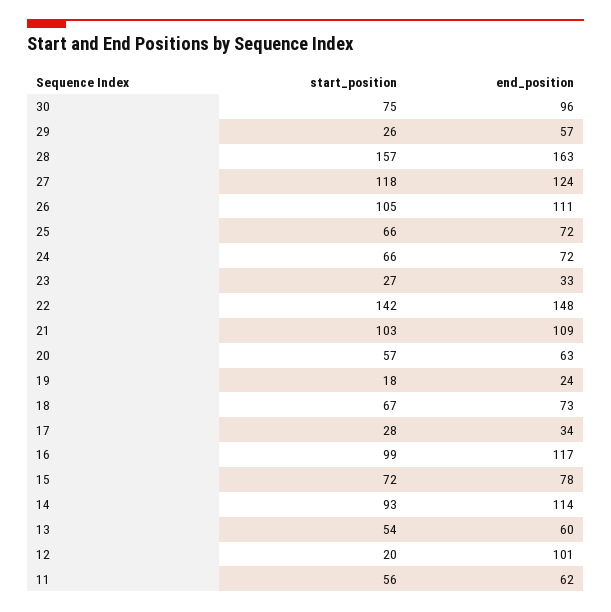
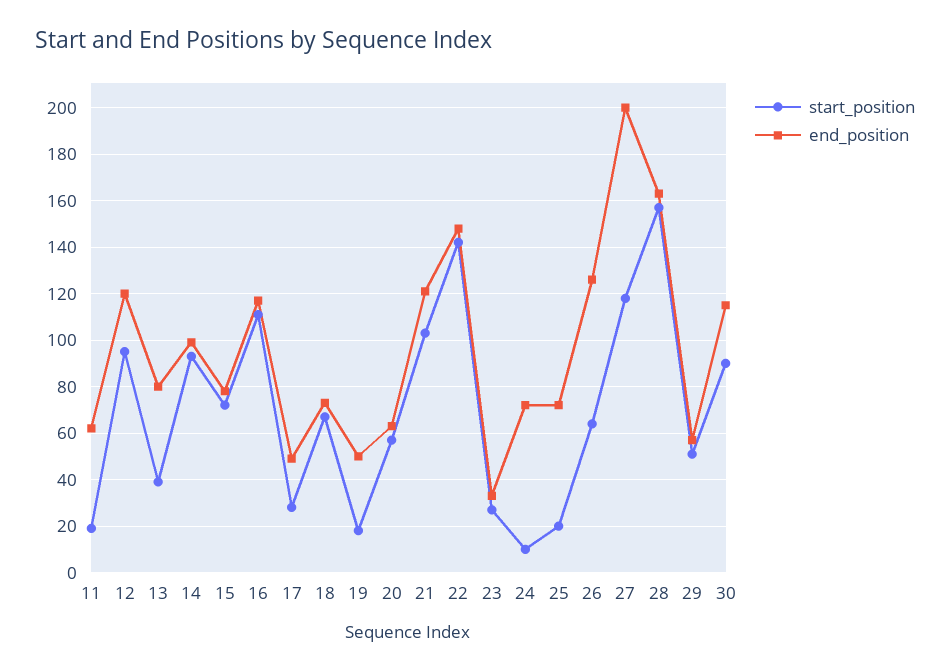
  {
    "start_position": {
-     "30": 75,
+     "30": 90,
-     "29": 26,
+     "29": 50,
      "28": 157,
      "27": 118,
-     "26": 105,
+     "26": 65,
-     "25": 66,
+     "25": 20,
-     "24": 66,
+     "24": 10,
      "23": 27,
      "22": 142,
      "21": 103,
      "20": 57,
      "19": 18,
      "18": 67,
      "17": 28,
-     "16": 99,
+     "16": 110,
      "15": 72,
      "14": 93,
-     "13": 54,
+     "13": 40,
-     "12": 20,
+     "12": 95,
-     "11": 56
+     "11": 20
    },
    "end_position": {
-     "30": 96,
+     "30": 115,
      "29": 57,
      "28": 163,
-     "27": 124,
+     "27": 200,
-     "26": 111,
+     "26": 125,
      "25": 72,
      "24": 72,
      "23": 33,
      "22": 148,
-     "21": 109,
+     "21": 120,
      "20": 63,
-     "19": 24,
+     "19": 50,
      "18": 73,
-     "17": 34,
+     "17": 50,
      "16": 117,
      "15": 78,
-     "14": 114,
+     "14": 100,
-     "13": 60,
+     "13": 80,
-     "12": 101,
+     "12": 120,
      "11": 62
    }
  }

